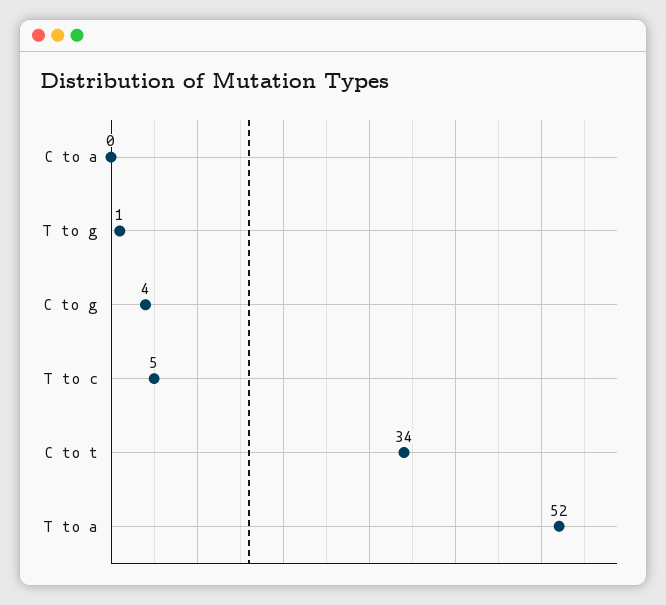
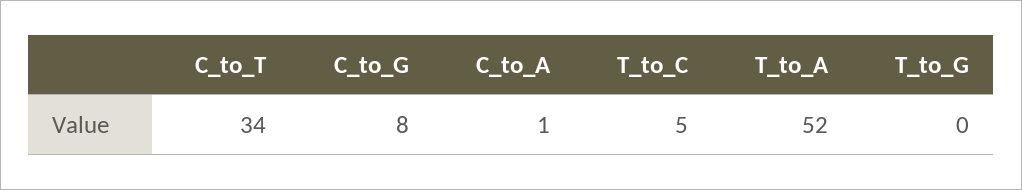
  {
-   "C to a": 0,
+   "C to a": 1,
-   "T to g": 1,
+   "T to g": 0,
-   "C to g": 4,
+   "C to g": 8,
    "T to c": 5,
    "C to t": 34,
    "T to a": 52
  }

